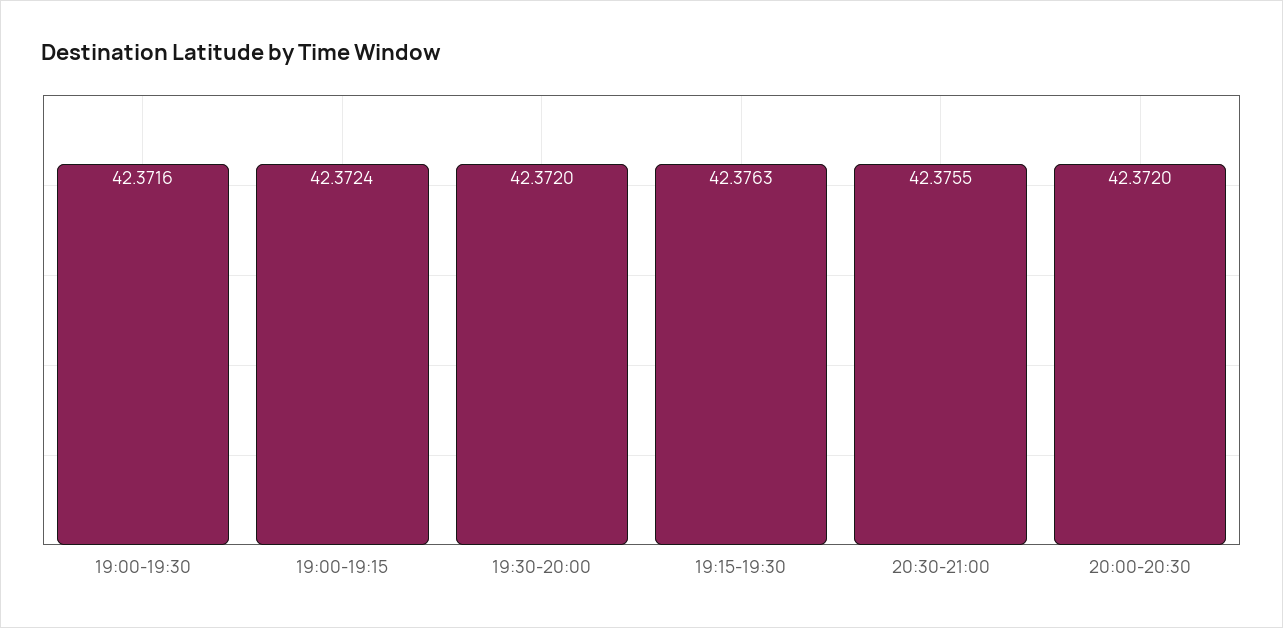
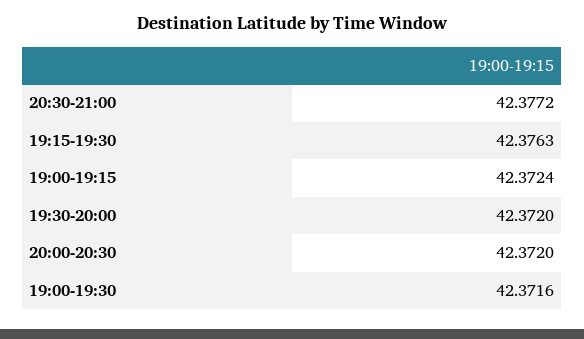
  {
    "19:00-19:30": 42.3716,
    "19:00-19:15": 42.3724,
    "19:30-20:00": 42.372,
    "19:15-19:30": 42.3763,
-   "20:30-21:00": 42.3755,
+   "20:30-21:00": 42.3772,
    "20:00-20:30": 42.372
  }

